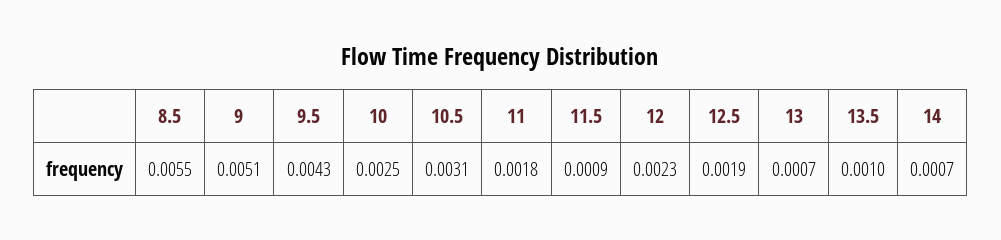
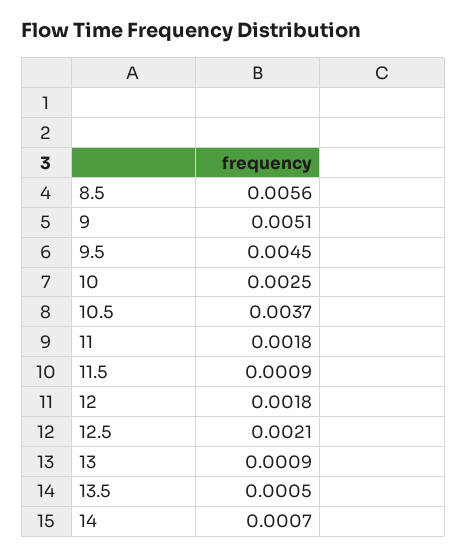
  {
-   "8.5": 0.0055,
+   "8.5": 0.0056,
    "9": 0.0051,
-   "9.5": 0.0043,
+   "9.5": 0.0045,
    "10": 0.0025,
-   "10.5": 0.0031,
+   "10.5": 0.0037,
    "11": 0.0018,
    "11.5": 0.0009,
-   "12": 0.0023,
+   "12": 0.0018,
-   "12.5": 0.0019,
+   "12.5": 0.0021,
-   "13": 0.0007,
+   "13": 0.0009,
-   "13.5": 0.001,
+   "13.5": 0.0005,
    "14": 0.0007
  }

